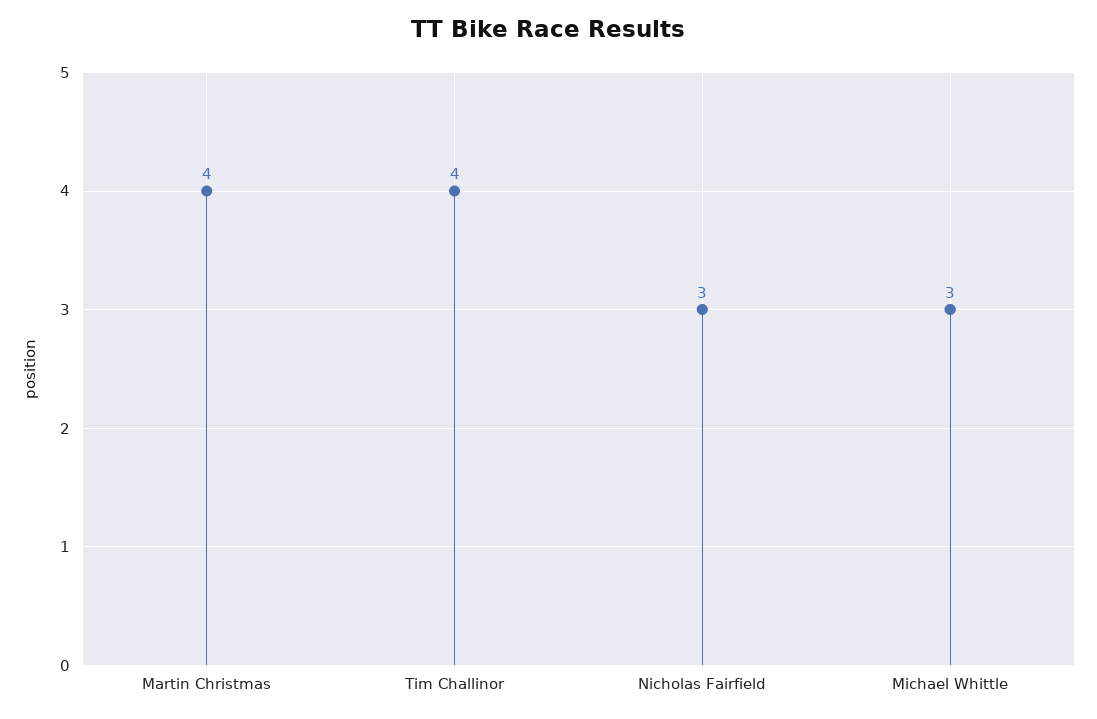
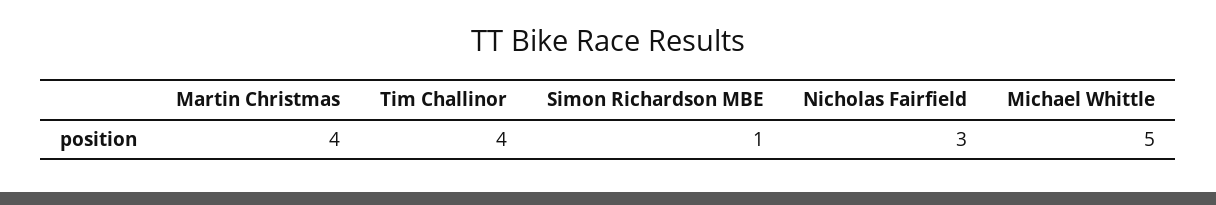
  {
    "Martin Christmas": 4,
    "Tim Challinor": 4,
    "Nicholas Fairfield": 3,
-   "Michael Whittle": 3
+   "Michael Whittle": 5,
+   "Simon Richardson MBE": 1
  }

